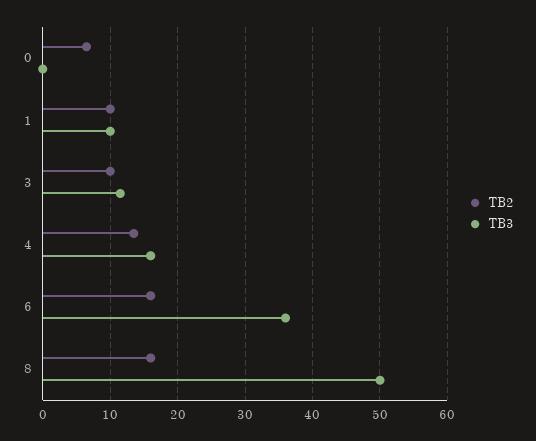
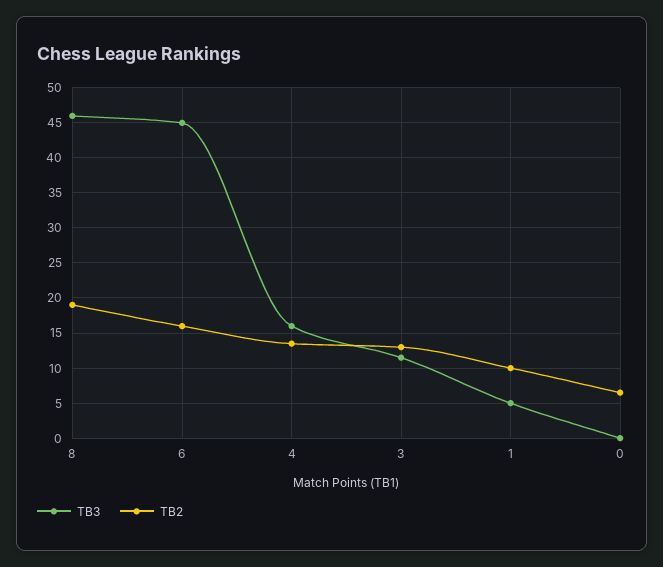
  {
    "TB2": {
      "0": 7,
      "1": 10,
-     "3": 10,
+     "3": 13,
      "4": 14,
      "6": 16,
-     "8": 16
+     "8": 19
    },
    "TB3": {
      "0": 0,
-     "1": 10,
+     "1": 5,
      "3": 12,
      "4": 16,
-     "6": 36,
+     "6": 45,
-     "8": 50
+     "8": 46
    }
  }

